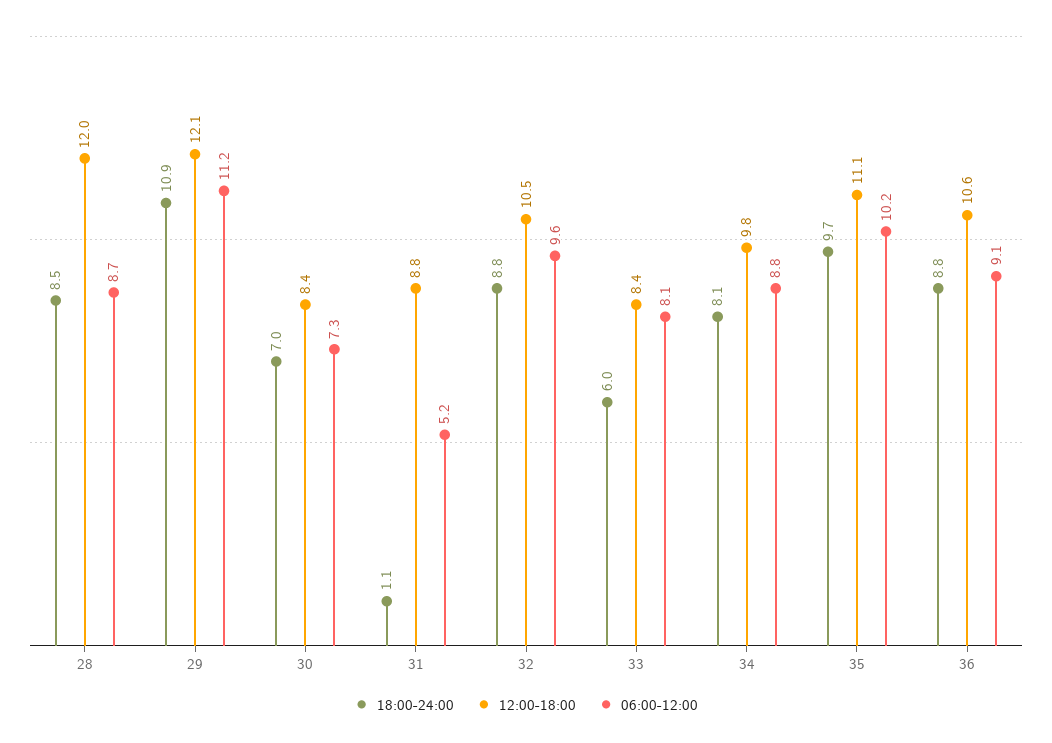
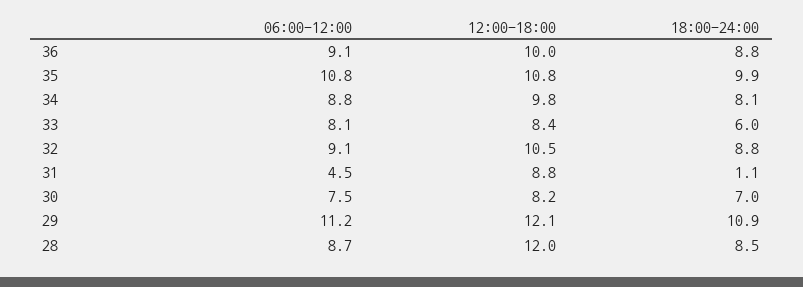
  {
    "18:00-24:00": {
      "28": 8.5,
      "29": 10.9,
      "30": 7,
      "31": 1.1,
      "32": 8.8,
      "33": 6,
      "34": 8.1,
-     "35": 9.7,
+     "35": 9.9,
      "36": 8.8
    },
    "12:00-18:00": {
      "28": 12,
      "29": 12.1,
-     "30": 8.4,
+     "30": 8.2,
      "31": 8.8,
      "32": 10.5,
      "33": 8.4,
      "34": 9.8,
-     "35": 11.1,
+     "35": 10.8,
-     "36": 10.6
+     "36": 10
    },
    "06:00-12:00": {
      "28": 8.7,
      "29": 11.2,
-     "30": 7.3,
+     "30": 7.5,
-     "31": 5.2,
+     "31": 4.5,
-     "32": 9.6,
+     "32": 9.1,
      "33": 8.1,
      "34": 8.8,
-     "35": 10.2,
+     "35": 10.8,
      "36": 9.1
    }
  }

